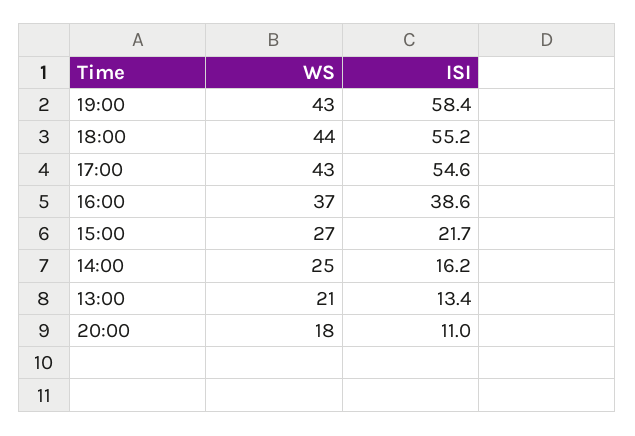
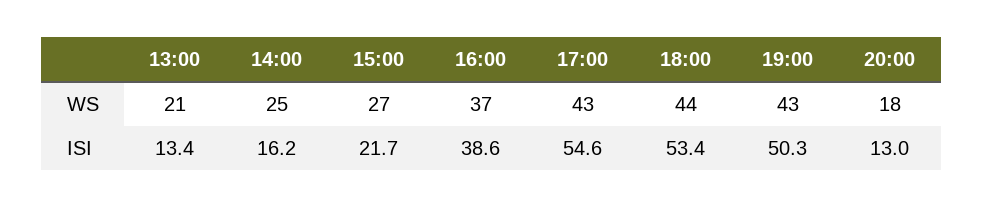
  {
    "WS": {
      "19:00": 43,
      "18:00": 44,
      "17:00": 43,
      "16:00": 37,
      "15:00": 27,
      "14:00": 25,
      "13:00": 21,
      "20:00": 18
    },
    "ISI": {
-     "19:00": 58.4,
+     "19:00": 50.3,
-     "18:00": 55.2,
+     "18:00": 53.4,
      "17:00": 54.6,
      "16:00": 38.6,
      "15:00": 21.7,
      "14:00": 16.2,
      "13:00": 13.4,
-     "20:00": 11
+     "20:00": 13
    }
  }

